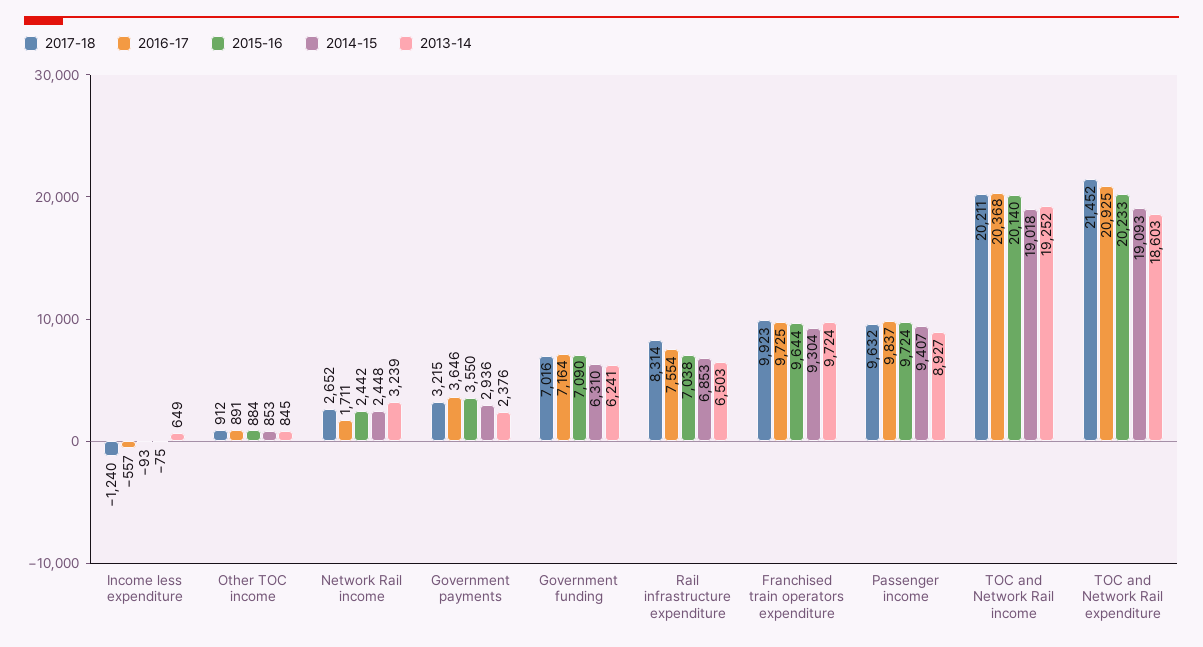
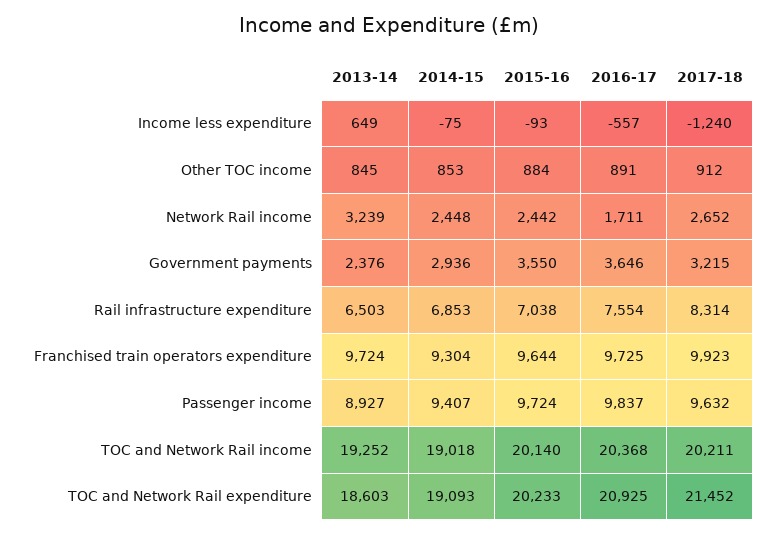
  {
    "2017-18": {
      "Income less expenditure": -1240,
      "Other TOC income": 912,
      "Network Rail income": 2652,
      "Government payments": 3215,
-     "Government funding": 7016,
      "Rail infrastructure expenditure": 8314,
      "Franchised train operators expenditure": 9923,
      "Passenger income": 9632,
      "TOC and Network Rail income": 20211,
      "TOC and Network Rail expenditure": 21452
    },
    "2016-17": {
      "Income less expenditure": -557,
      "Other TOC income": 891,
      "Network Rail income": 1711,
      "Government payments": 3646,
-     "Government funding": 7164,
      "Rail infrastructure expenditure": 7554,
      "Franchised train operators expenditure": 9725,
      "Passenger income": 9837,
      "TOC and Network Rail income": 20368,
      "TOC and Network Rail expenditure": 20925
    },
    "2015-16": {
      "Income less expenditure": -93,
      "Other TOC income": 884,
      "Network Rail income": 2442,
      "Government payments": 3550,
-     "Government funding": 7090,
      "Rail infrastructure expenditure": 7038,
      "Franchised train operators expenditure": 9644,
      "Passenger income": 9724,
      "TOC and Network Rail income": 20140,
      "TOC and Network Rail expenditure": 20233
    },
    "2014-15": {
      "Income less expenditure": -75,
      "Other TOC income": 853,
      "Network Rail income": 2448,
      "Government payments": 2936,
-     "Government funding": 6310,
      "Rail infrastructure expenditure": 6853,
      "Franchised train operators expenditure": 9304,
      "Passenger income": 9407,
      "TOC and Network Rail income": 19018,
      "TOC and Network Rail expenditure": 19093
    },
    "2013-14": {
      "Income less expenditure": 649,
      "Other TOC income": 845,
      "Network Rail income": 3239,
      "Government payments": 2376,
-     "Government funding": 6241,
      "Rail infrastructure expenditure": 6503,
      "Franchised train operators expenditure": 9724,
      "Passenger income": 8927,
      "TOC and Network Rail income": 19252,
      "TOC and Network Rail expenditure": 18603
    }
  }

